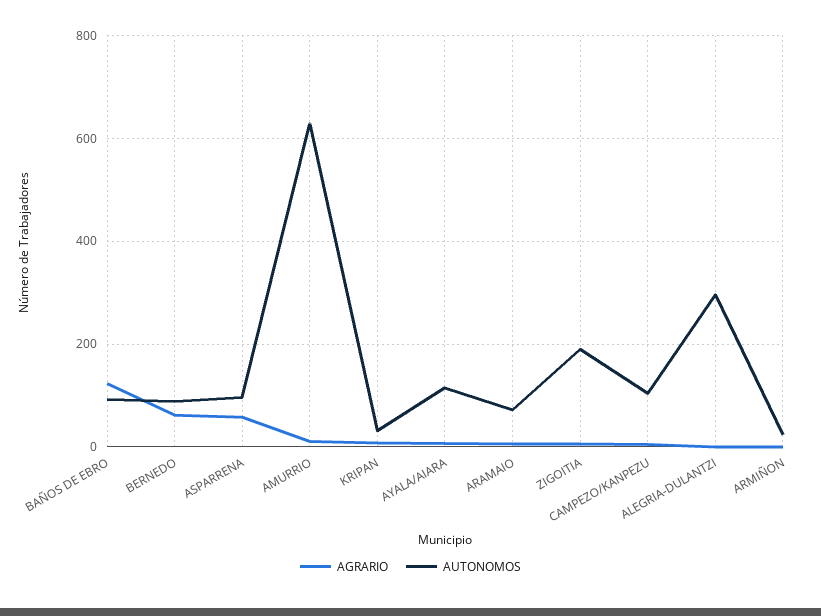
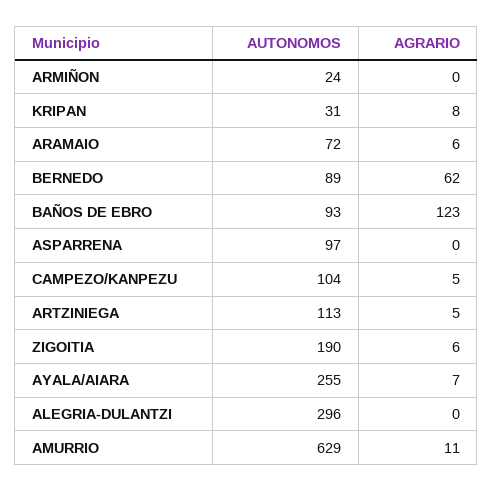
  {
    "AGRARIO": {
      "BAÑOS DE EBRO": 123,
      "BERNEDO": 62,
-     "ASPARRENA": 60,
+     "ASPARRENA": 0,
      "AMURRIO": 11,
      "KRIPAN": 8,
      "AYALA/AIARA": 7,
      "ARAMAIO": 6,
      "ZIGOITIA": 6,
      "CAMPEZO/KANPEZU": 5,
      "ALEGRIA-DULANTZI": 0,
-     "ARMIÑON": 0
+     "ARMIÑON": 0,
+     "ARTZINIEGA": 5
    },
    "AUTONOMOS": {
      "BAÑOS DE EBRO": 93,
      "BERNEDO": 89,
      "ASPARRENA": 97,
      "AMURRIO": 629,
      "KRIPAN": 31,
-     "AYALA/AIARA": 120,
+     "AYALA/AIARA": 255,
      "ARAMAIO": 72,
      "ZIGOITIA": 190,
      "CAMPEZO/KANPEZU": 104,
      "ALEGRIA-DULANTZI": 296,
-     "ARMIÑON": 24
+     "ARMIÑON": 24,
+     "ARTZINIEGA": 113
    }
  }

